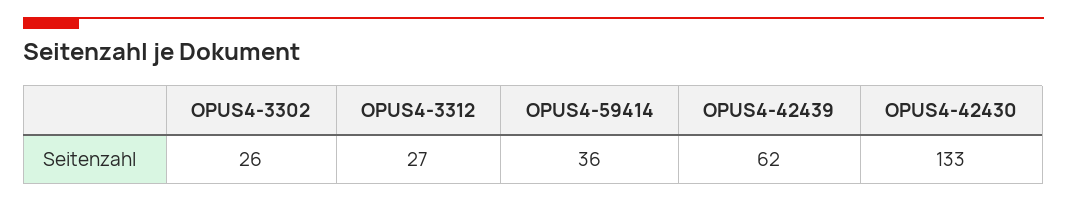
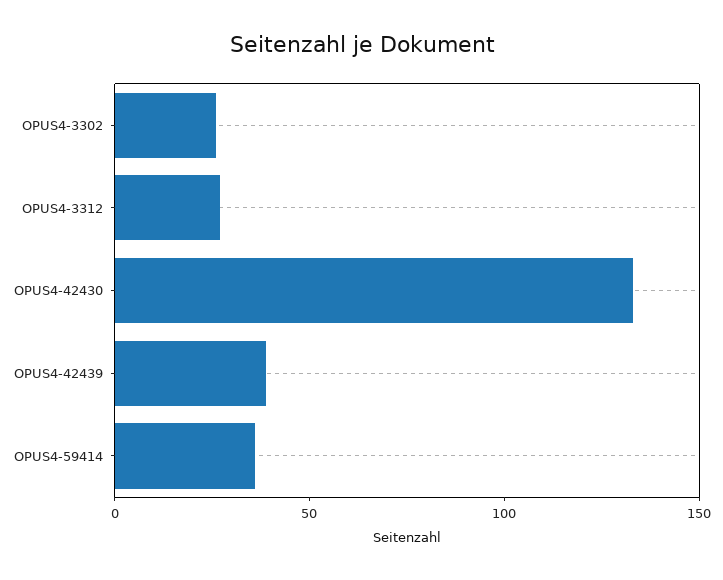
  {
    "OPUS4-3302": 26,
    "OPUS4-3312": 27,
    "OPUS4-59414": 36,
-   "OPUS4-42439": 62,
+   "OPUS4-42439": 40,
    "OPUS4-42430": 133
  }

